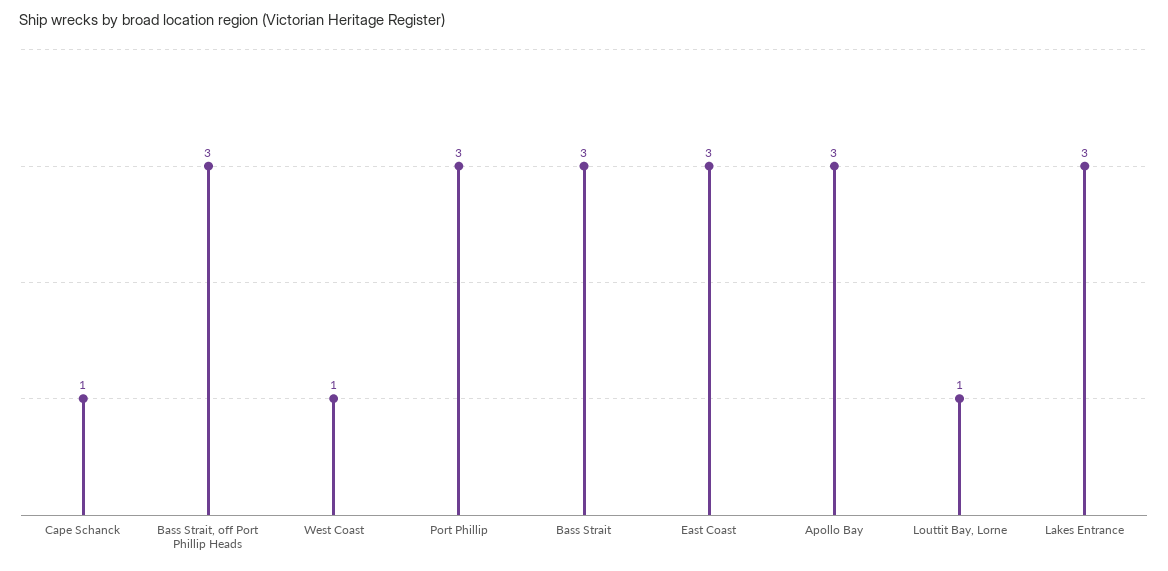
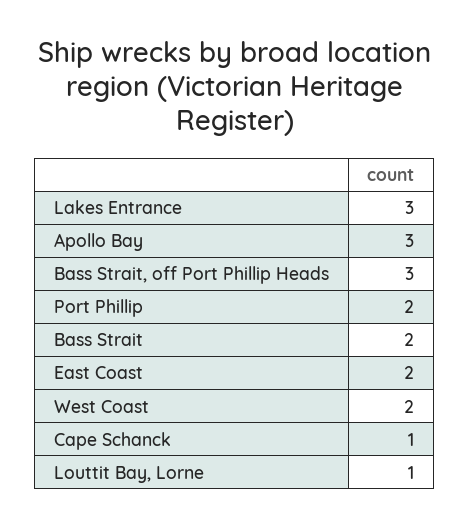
  {
    "Cape Schanck": 1,
    "Bass Strait, off Port Phillip Heads": 3,
-   "West Coast": 1,
+   "West Coast": 2,
-   "Port Phillip": 3,
+   "Port Phillip": 2,
-   "Bass Strait": 3,
+   "Bass Strait": 2,
-   "East Coast": 3,
+   "East Coast": 2,
    "Apollo Bay": 3,
    "Louttit Bay, Lorne": 1,
    "Lakes Entrance": 3
  }

